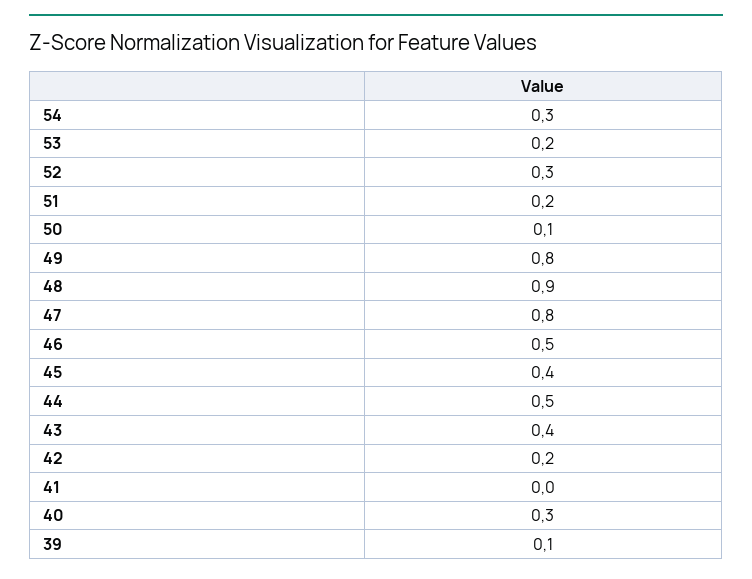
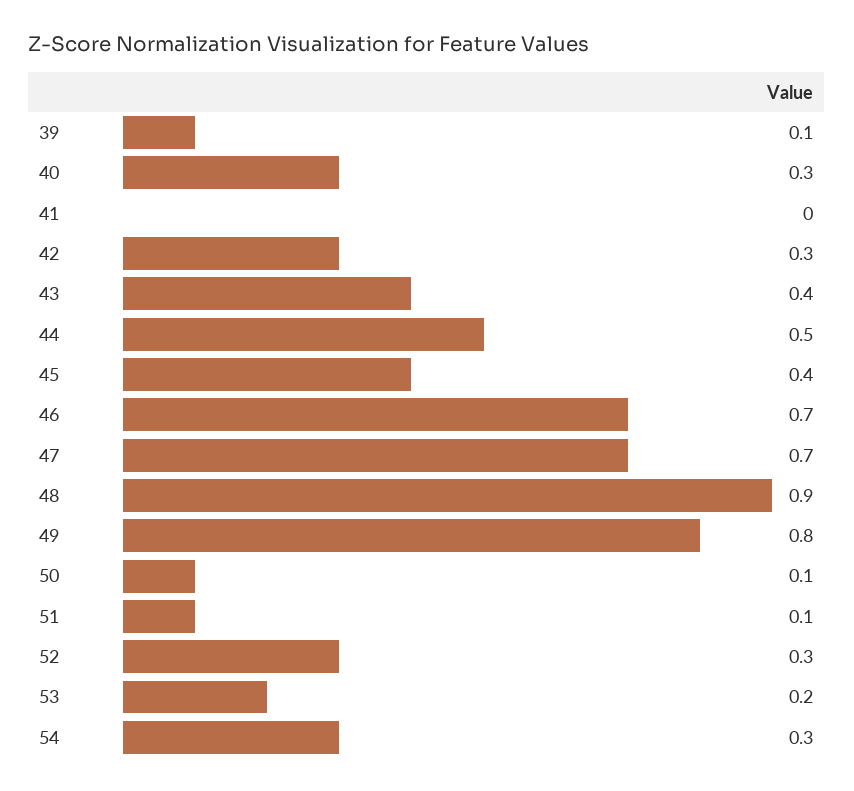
  {
    "54": 0.3,
    "53": 0.2,
    "52": 0.3,
-   "51": 0.2,
+   "51": 0.1,
    "50": 0.1,
    "49": 0.8,
    "48": 0.9,
-   "47": 0.8,
+   "47": 0.7,
-   "46": 0.5,
+   "46": 0.7,
    "45": 0.4,
    "44": 0.5,
    "43": 0.4,
-   "42": 0.2,
+   "42": 0.3,
    "41": 0,
    "40": 0.3,
    "39": 0.1
  }

